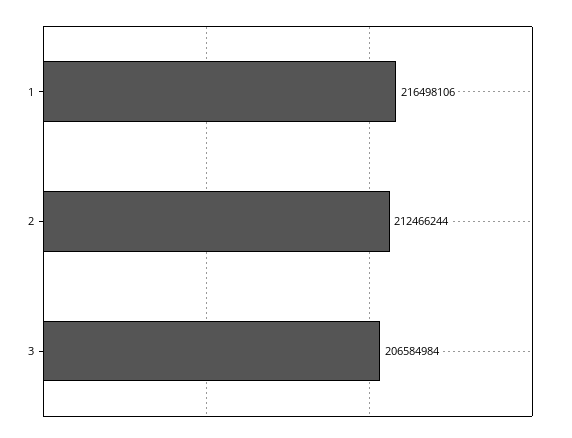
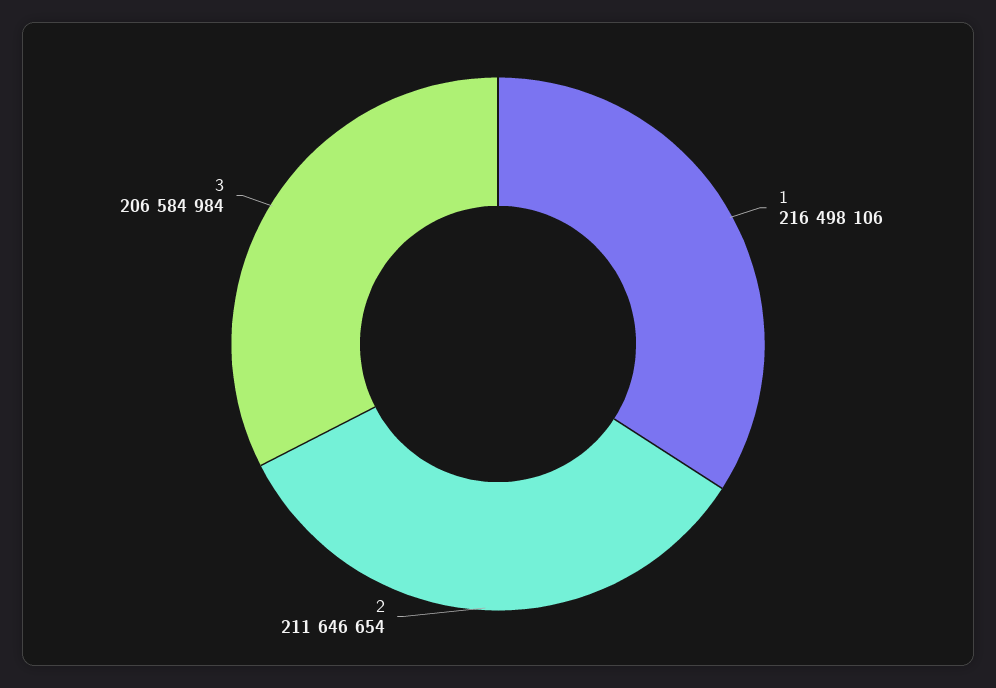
  {
    "1": 216498106,
-   "2": 212466244,
+   "2": 211646654,
    "3": 206584984
  }

